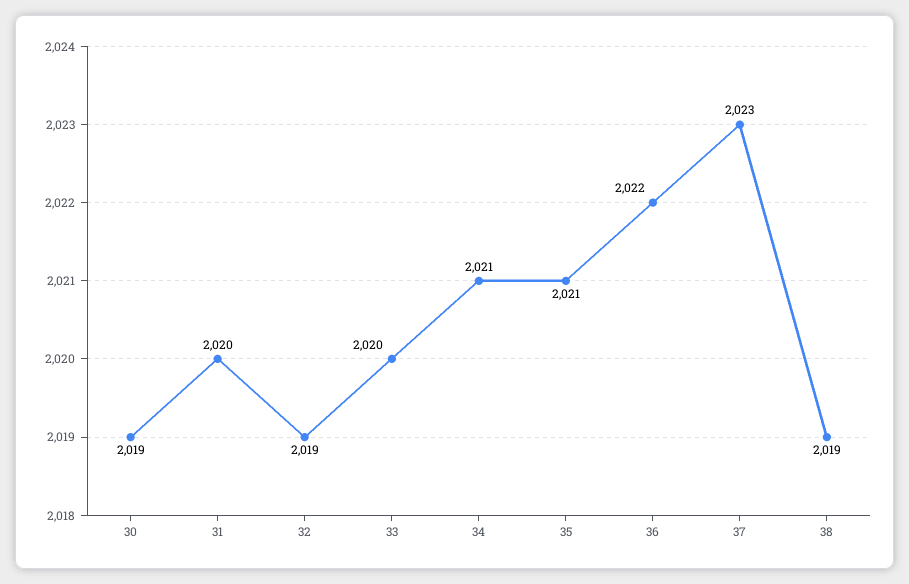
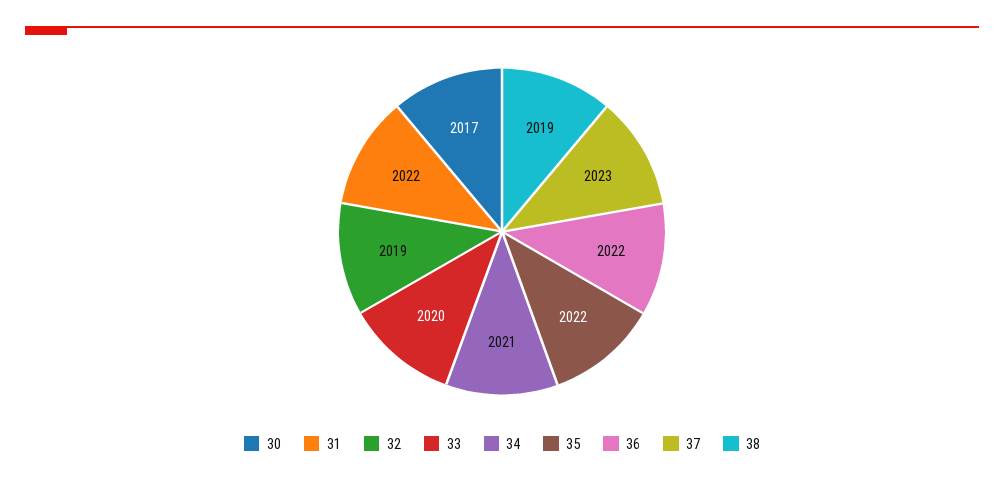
  {
-   "30": 2019,
+   "30": 2017,
-   "31": 2020,
+   "31": 2022,
    "32": 2019,
    "33": 2020,
    "34": 2021,
-   "35": 2021,
+   "35": 2022,
    "36": 2022,
    "37": 2023,
    "38": 2019
  }

